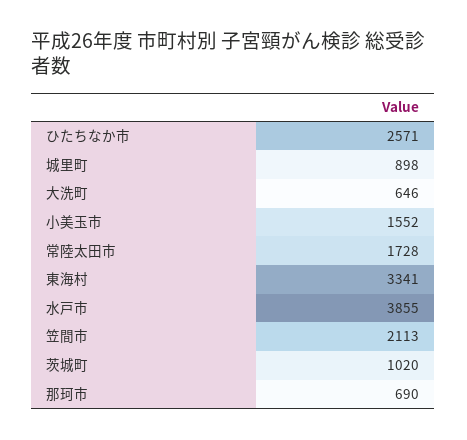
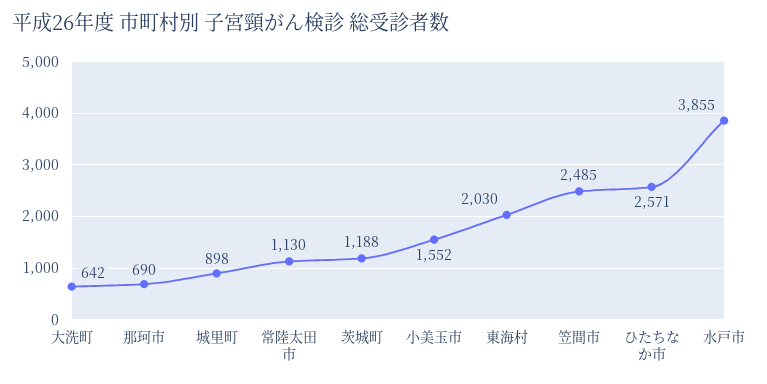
  {
    "ひたちなか市": 2571,
    "城里町": 898,
-   "大洗町": 646,
+   "大洗町": 642,
    "小美玉市": 1552,
-   "常陸太田市": 1728,
+   "常陸太田市": 1130,
-   "東海村": 3341,
+   "東海村": 2030,
    "水戸市": 3855,
-   "笠間市": 2113,
+   "笠間市": 2485,
-   "茨城町": 1020,
+   "茨城町": 1188,
    "那珂市": 690
  }

